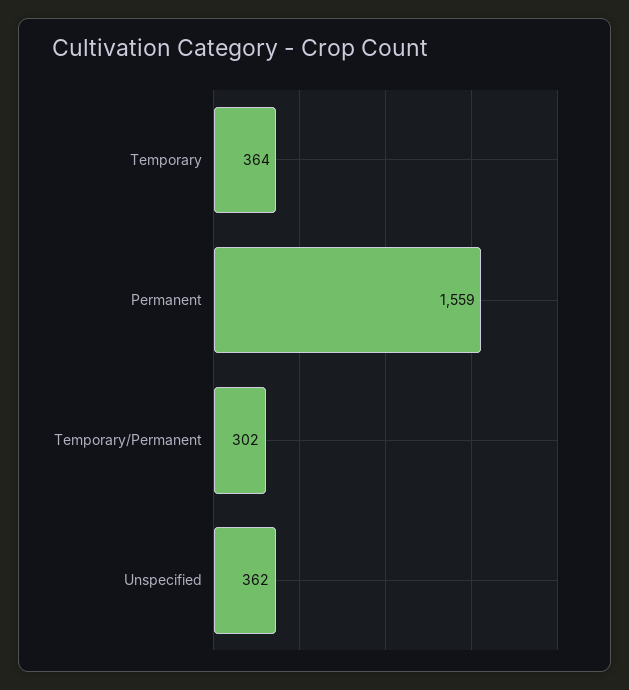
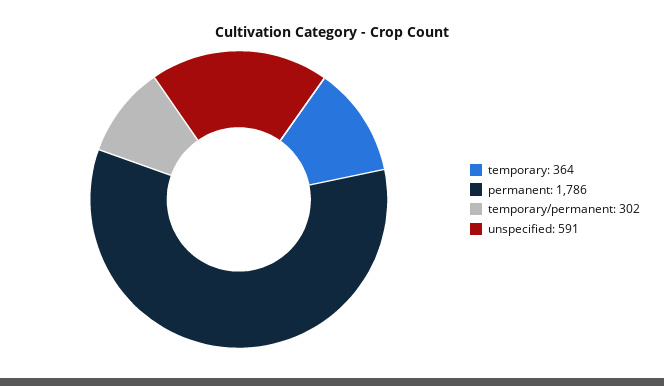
  {
    "Temporary": 364,
-   "Permanent": 1559,
+   "Permanent": 1786,
    "Temporary/Permanent": 302,
-   "Unspecified": 362
+   "Unspecified": 591
  }

